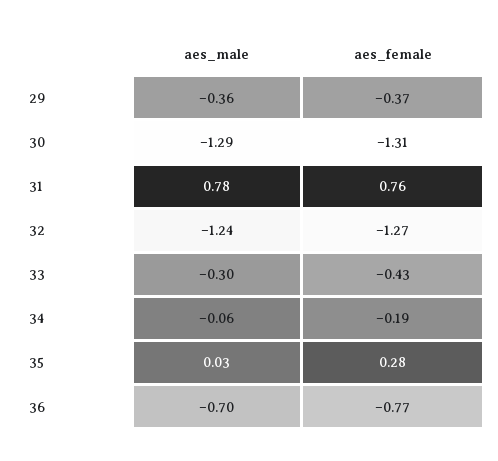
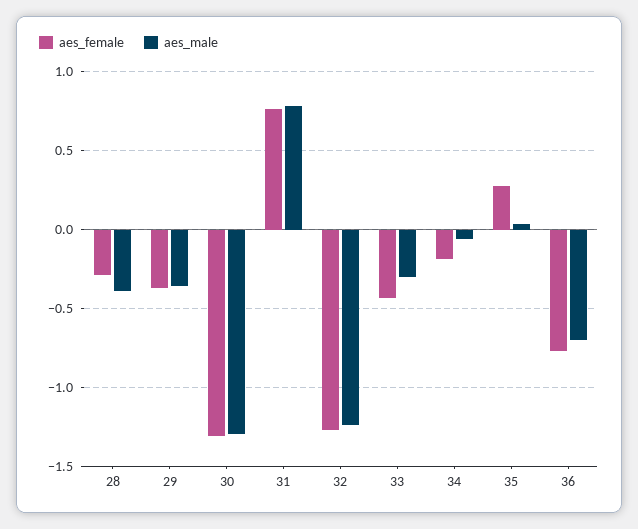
  {
    "aes_male": {
      "29": -0.36,
      "30": -1.29,
      "31": 0.78,
      "32": -1.24,
      "33": -0.3,
      "34": -0.06,
      "35": 0.03,
-     "36": -0.7
+     "36": -0.7,
+     "28": -0.4
    },
    "aes_female": {
      "29": -0.37,
      "30": -1.31,
      "31": 0.76,
      "32": -1.27,
      "33": -0.43,
      "34": -0.19,
      "35": 0.28,
-     "36": -0.77
+     "36": -0.77,
+     "28": -0.3
    }
  }

